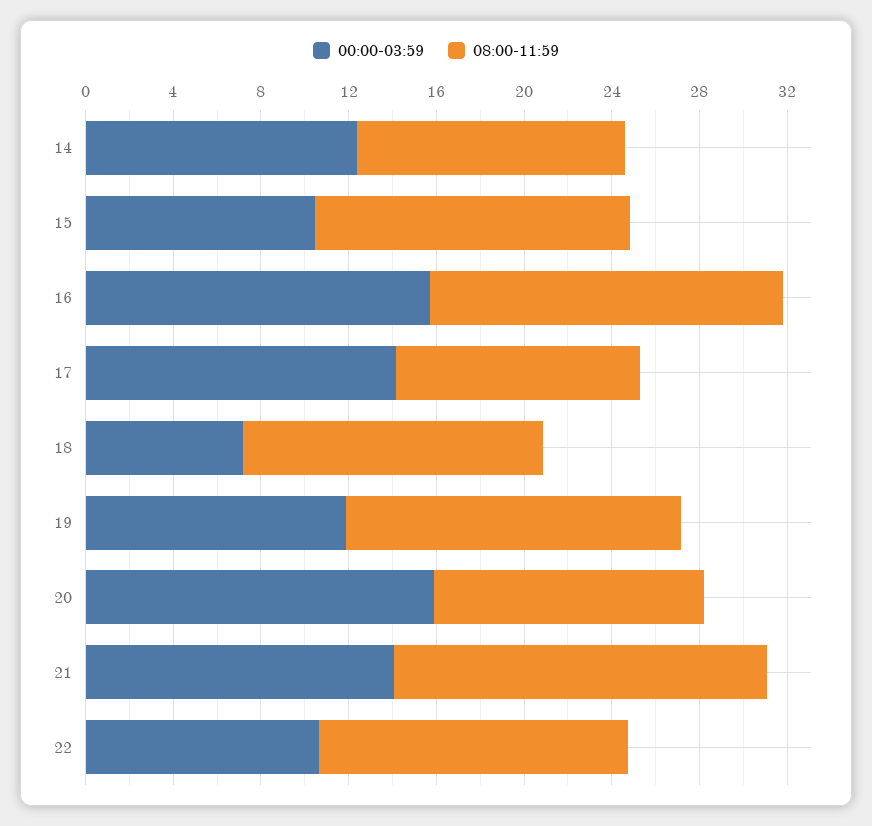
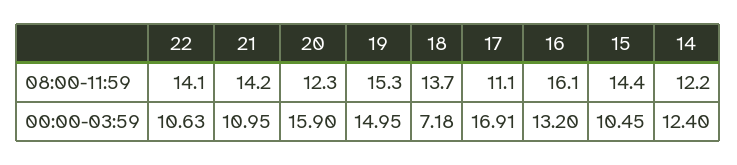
  {
    "00:00-03:59": {
      "14": 12.4,
      "15": 10.45,
-     "16": 16,
+     "16": 13.2,
-     "17": 14,
+     "17": 16.91,
      "18": 7.18,
-     "19": 12,
+     "19": 14.95,
      "20": 15.9,
-     "21": 14,
+     "21": 10.95,
      "22": 10.63
    },
    "08:00-11:59": {
      "14": 12.2,
      "15": 14.4,
      "16": 16.1,
      "17": 11.1,
      "18": 13.7,
      "19": 15.3,
      "20": 12.3,
-     "21": 17,
+     "21": 14.2,
      "22": 14.1
    }
  }

